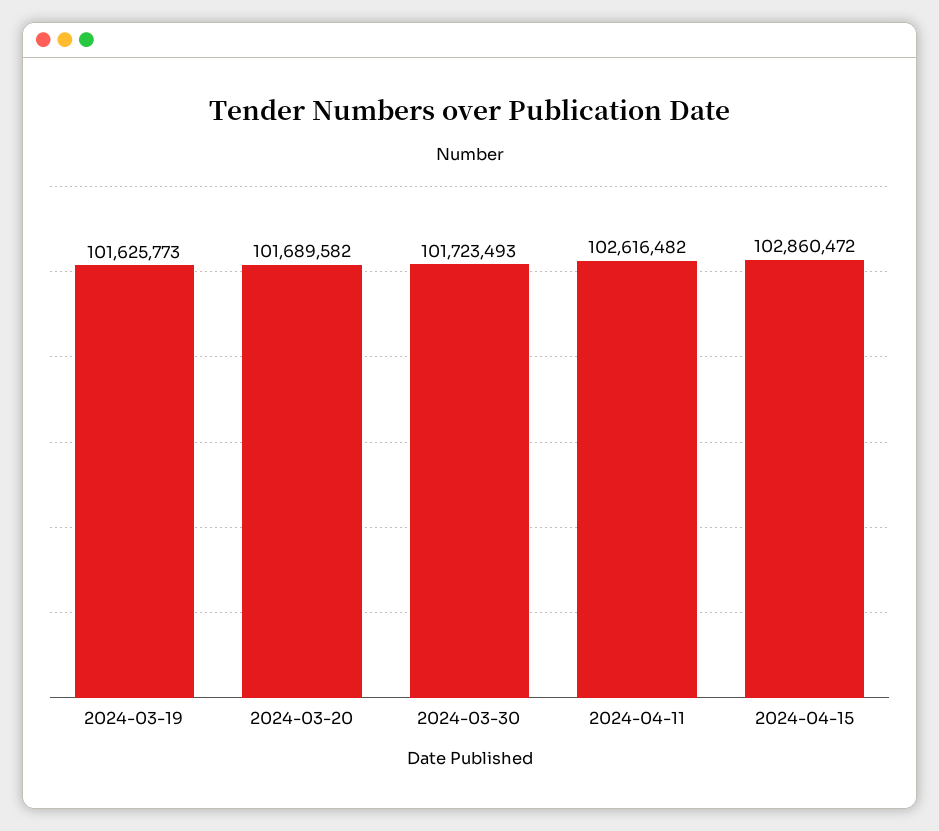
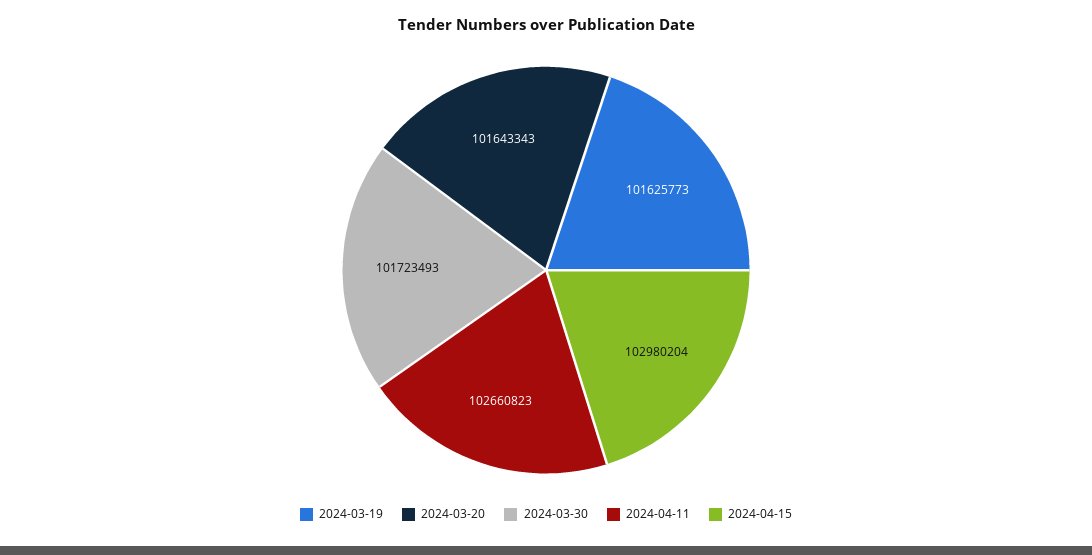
  {
    "2024-03-19": 101625773,
-   "2024-03-20": 101689582,
+   "2024-03-20": 101643343,
    "2024-03-30": 101723493,
-   "2024-04-11": 102616482,
+   "2024-04-11": 102660823,
-   "2024-04-15": 102860472
+   "2024-04-15": 102980204
  }

